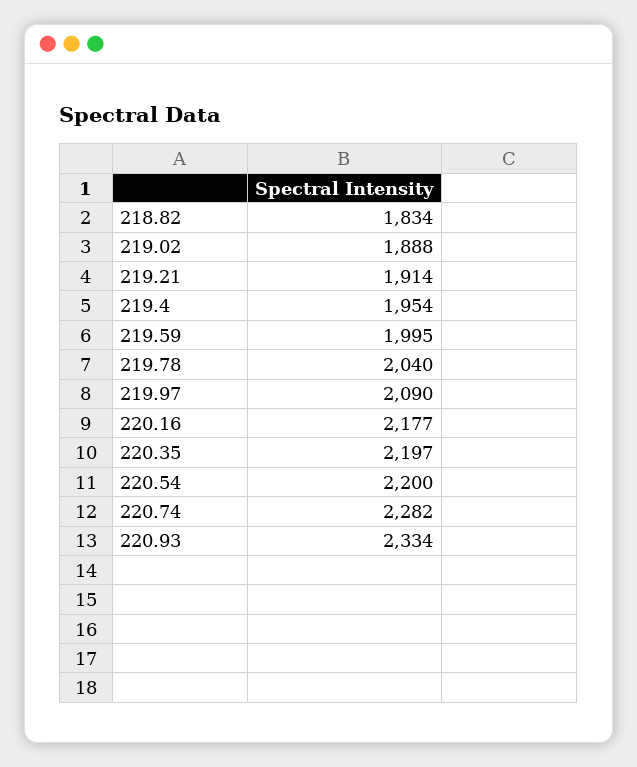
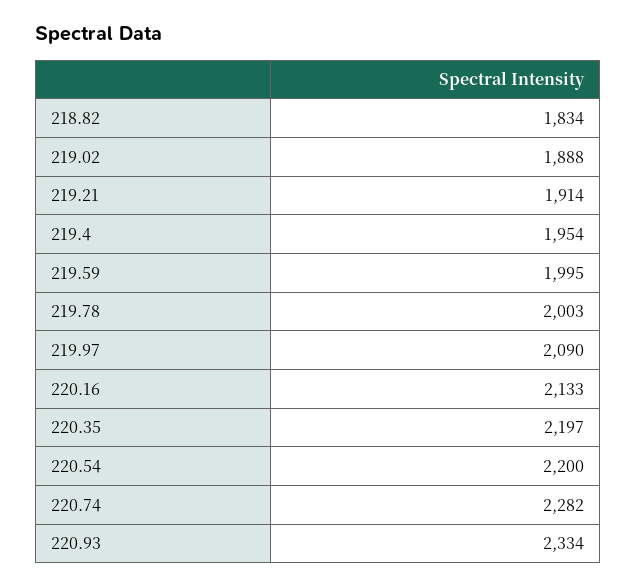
  {
    "218.82": 1834,
    "219.02": 1888,
    "219.21": 1914,
    "219.4": 1954,
    "219.59": 1995,
-   "219.78": 2040,
+   "219.78": 2003,
    "219.97": 2090,
-   "220.16": 2177,
+   "220.16": 2133,
    "220.35": 2197,
    "220.54": 2200,
    "220.74": 2282,
    "220.93": 2334
  }

